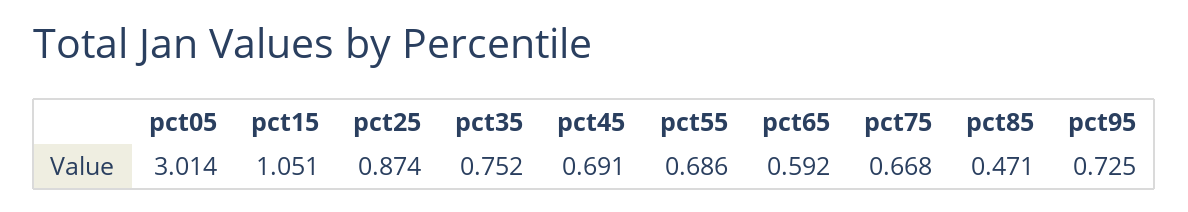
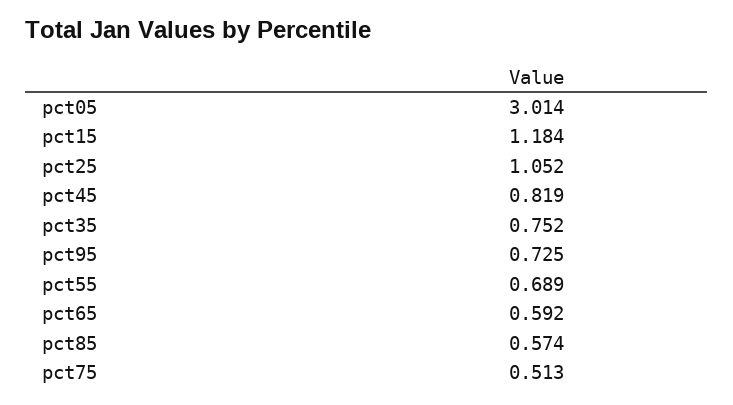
  {
    "pct05": 3.014,
-   "pct15": 1.051,
+   "pct15": 1.184,
-   "pct25": 0.874,
+   "pct25": 1.052,
    "pct35": 0.752,
-   "pct45": 0.691,
+   "pct45": 0.819,
-   "pct55": 0.686,
+   "pct55": 0.689,
    "pct65": 0.592,
-   "pct75": 0.668,
+   "pct75": 0.513,
-   "pct85": 0.471,
+   "pct85": 0.574,
    "pct95": 0.725
  }

